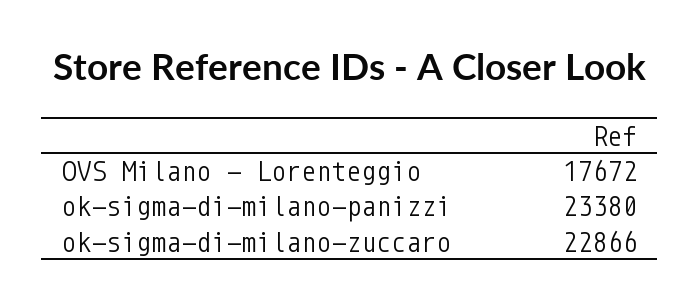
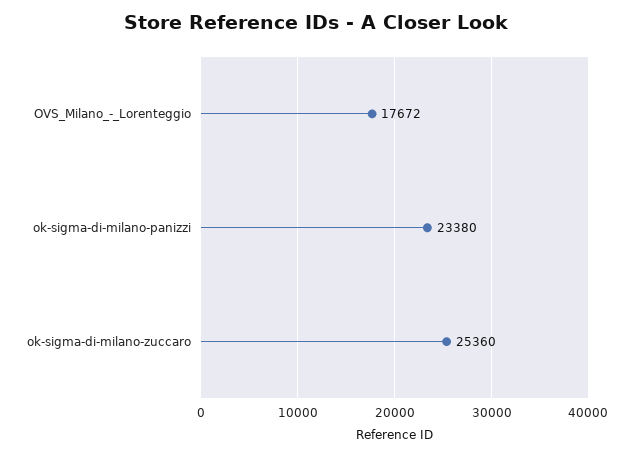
  {
    "OVS Milano - Lorenteggio": 17672,
    "ok-sigma-di-milano-panizzi": 23380,
-   "ok-sigma-di-milano-zuccaro": 22866
+   "ok-sigma-di-milano-zuccaro": 25360
  }

